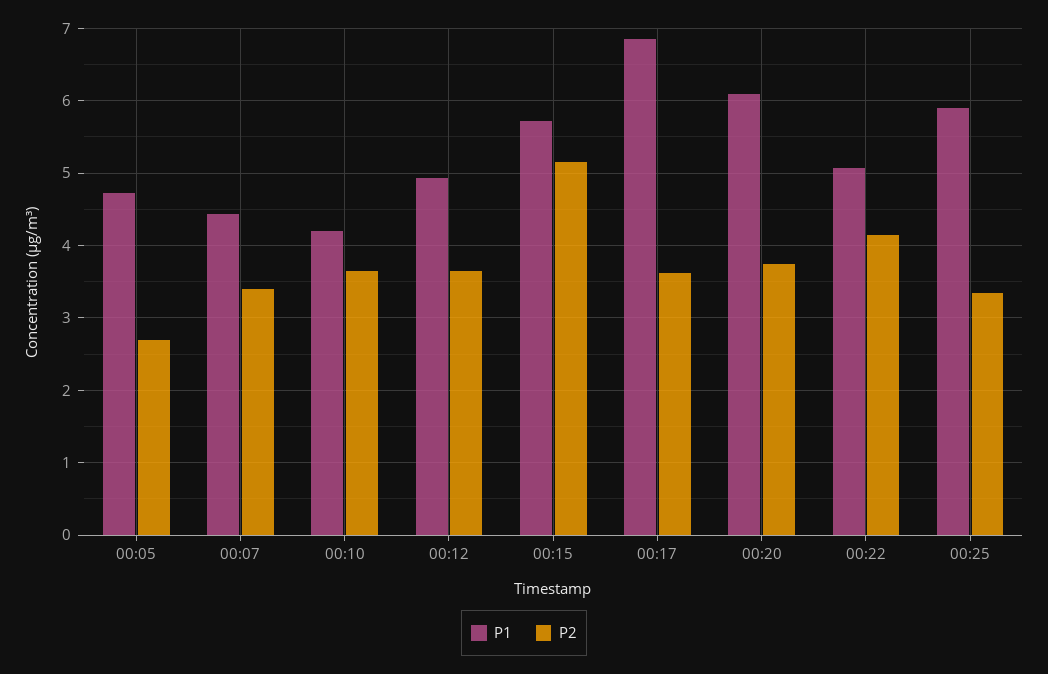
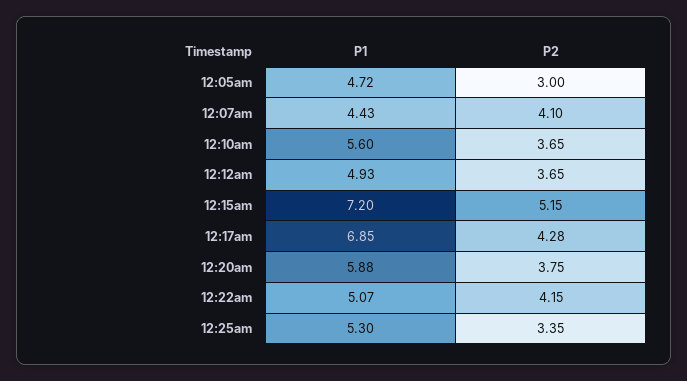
  {
    "P1": {
      "00:05": 4.72,
      "00:07": 4.43,
-     "00:10": 4.2,
+     "00:10": 5.6,
      "00:12": 4.93,
-     "00:15": 5.7,
+     "00:15": 7.2,
      "00:17": 6.85,
-     "00:20": 6.1,
+     "00:20": 5.88,
      "00:22": 5.07,
-     "00:25": 5.9
+     "00:25": 5.3
    },
    "P2": {
-     "00:05": 2.7,
+     "00:05": 3,
-     "00:07": 3.4,
+     "00:07": 4.1,
      "00:10": 3.65,
      "00:12": 3.65,
      "00:15": 5.15,
-     "00:17": 3.6,
+     "00:17": 4.28,
      "00:20": 3.75,
      "00:22": 4.15,
      "00:25": 3.35
    }
  }

